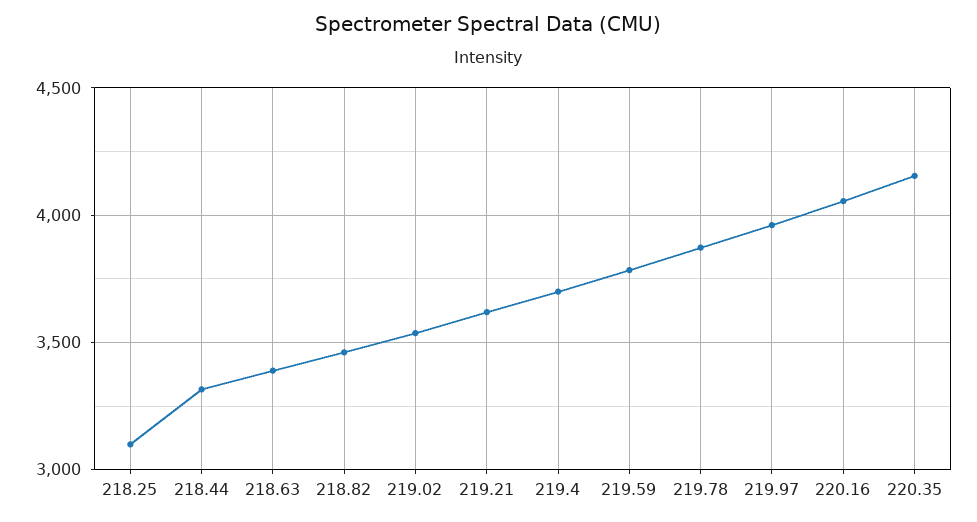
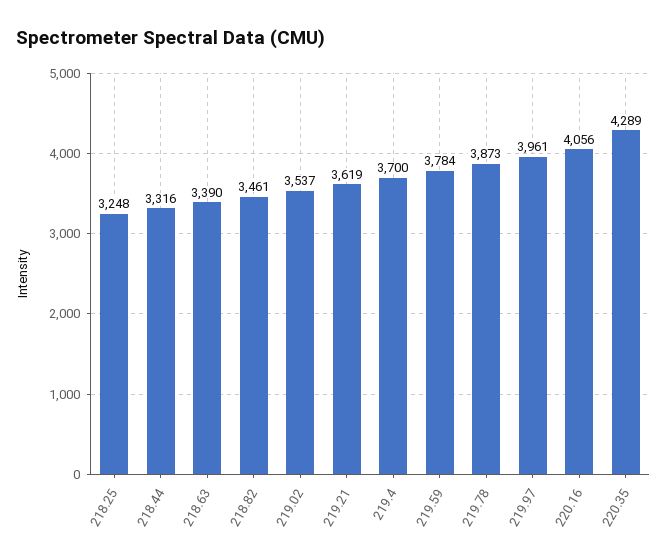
  {
-   "218.25": 3100,
+   "218.25": 3248,
    "218.44": 3316,
    "218.63": 3390,
    "218.82": 3461,
    "219.02": 3537,
    "219.21": 3619,
    "219.4": 3700,
    "219.59": 3784,
    "219.78": 3873,
    "219.97": 3961,
    "220.16": 4056,
-   "220.35": 4150
+   "220.35": 4289
  }

